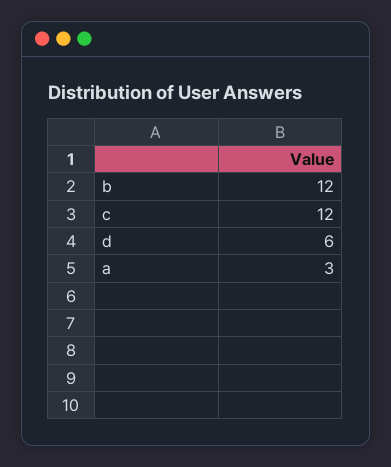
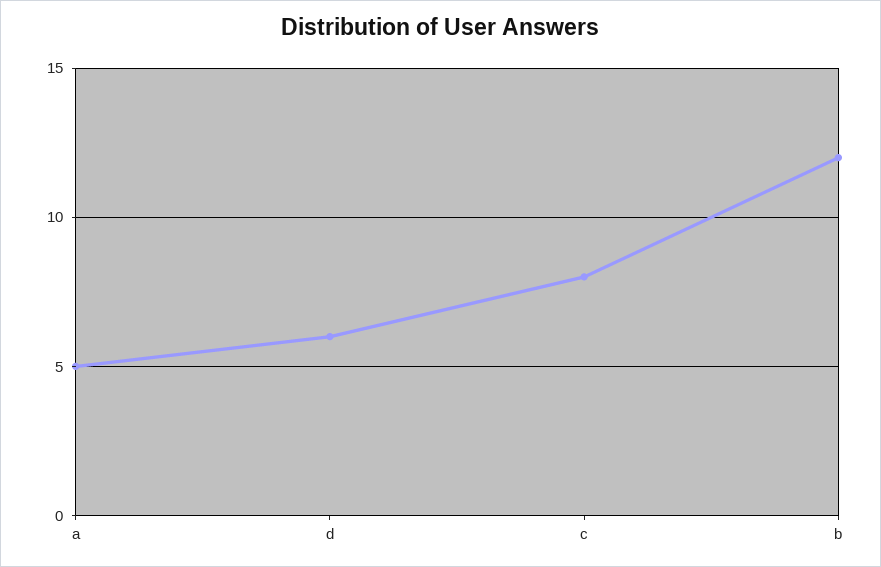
  {
    "b": 12,
-   "c": 12,
+   "c": 8,
    "d": 6,
-   "a": 3
+   "a": 5
  }

